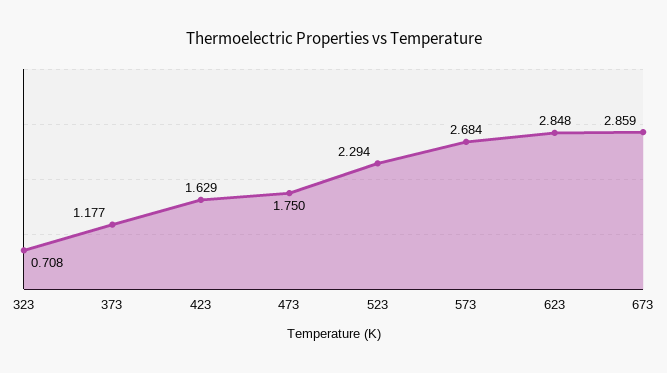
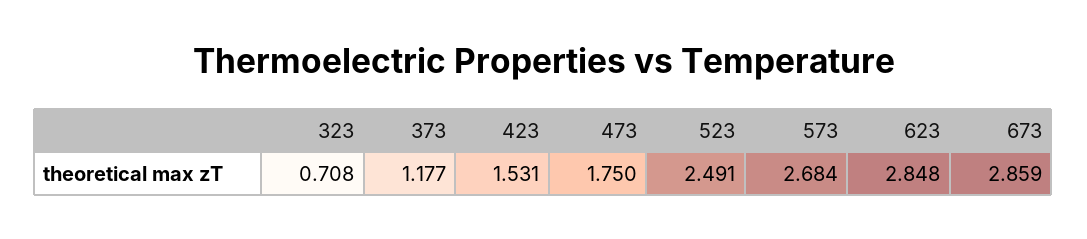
  {
    "323": 0.708,
    "373": 1.177,
-   "423": 1.629,
+   "423": 1.531,
    "473": 1.75,
-   "523": 2.294,
+   "523": 2.491,
    "573": 2.684,
    "623": 2.848,
    "673": 2.859
  }

